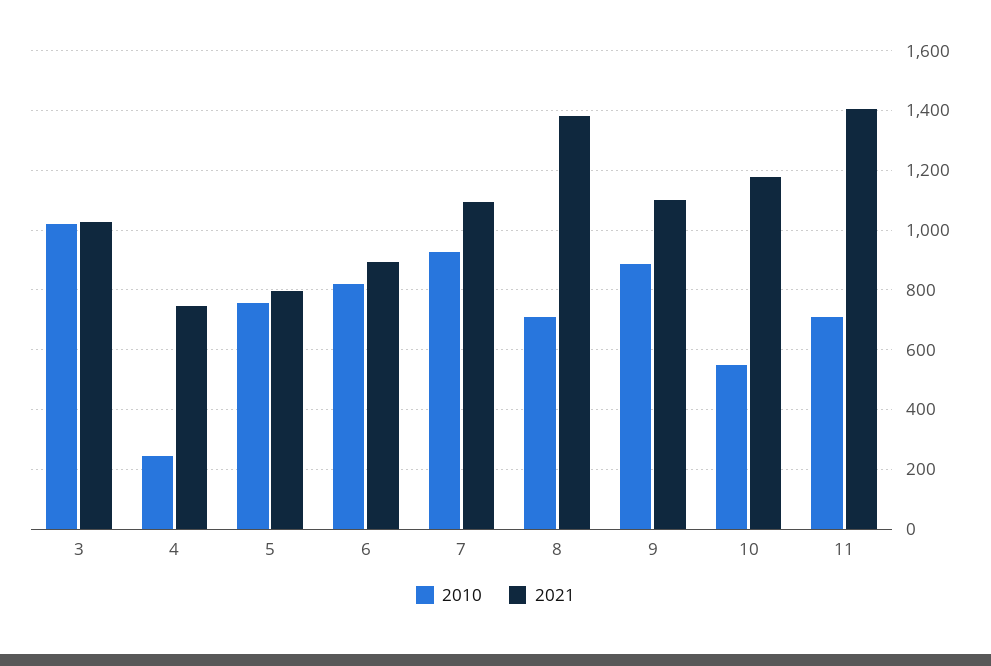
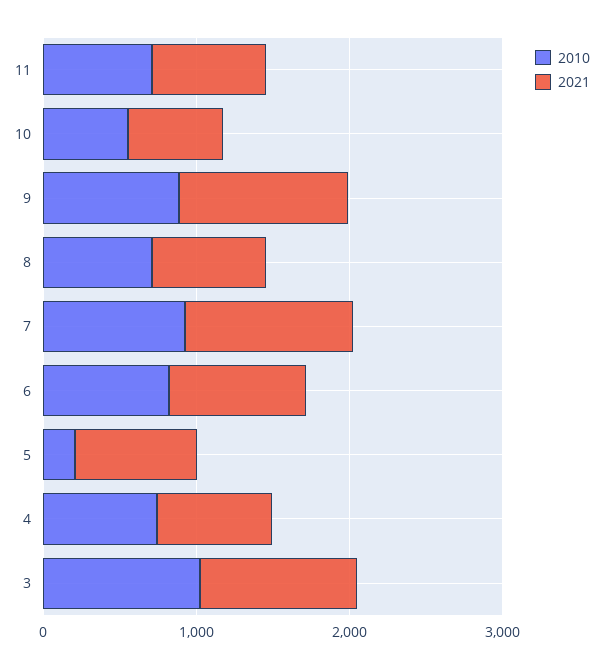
  {
    "2010": {
      "3": 1025,
-     "4": 250,
+     "4": 800,
-     "5": 750,
+     "5": 200,
      "6": 825,
      "7": 925,
      "8": 700,
      "9": 875,
      "10": 550,
      "11": 700
    },
    "2021": {
      "3": 1025,
      "4": 750,
      "5": 800,
      "6": 900,
      "7": 1100,
-     "8": 1375,
+     "8": 800,
      "9": 1100,
-     "10": 1175,
+     "10": 600,
-     "11": 1400
+     "11": 800
    }
  }

